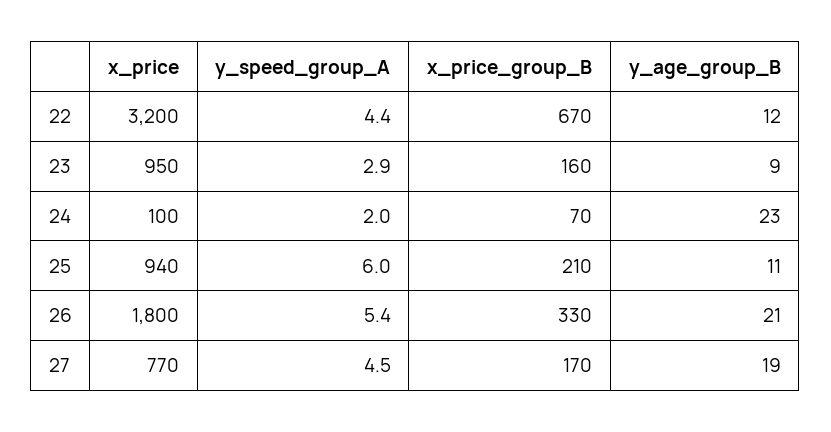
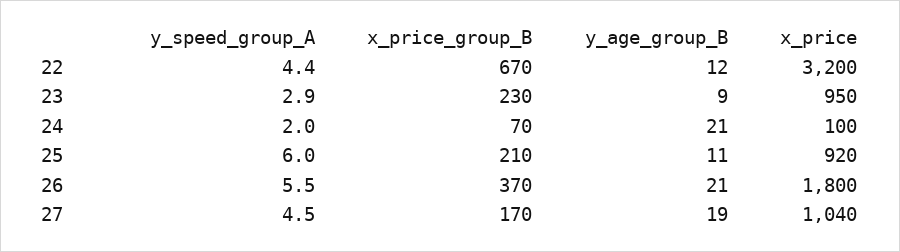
  {
    "x_price": {
      "22": 3200,
      "23": 950,
      "24": 100,
-     "25": 940,
+     "25": 920,
      "26": 1800,
-     "27": 770
+     "27": 1040
    },
    "y_speed_group_A": {
      "22": 4.4,
      "23": 2.9,
      "24": 2,
      "25": 6,
-     "26": 5.4,
+     "26": 5.5,
      "27": 4.5
    },
    "x_price_group_B": {
      "22": 670,
-     "23": 160,
+     "23": 230,
      "24": 70,
      "25": 210,
-     "26": 330,
+     "26": 370,
      "27": 170
    },
    "y_age_group_B": {
      "22": 12,
      "23": 9,
-     "24": 23,
+     "24": 21,
      "25": 11,
      "26": 21,
      "27": 19
    }
  }

